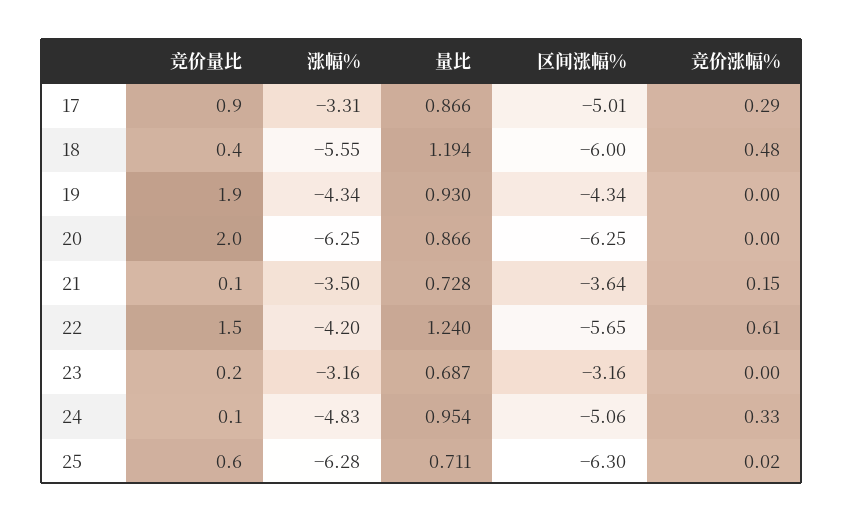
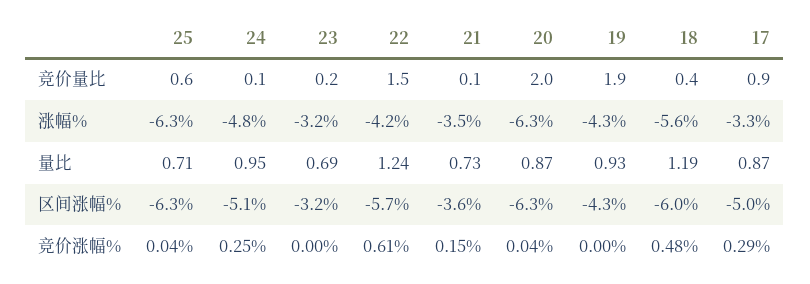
  {
    "竞价量比": {
      "17": 0.9,
      "18": 0.4,
      "19": 1.9,
      "20": 2,
      "21": 0.1,
      "22": 1.5,
      "23": 0.2,
      "24": 0.1,
      "25": 0.6
    },
    "涨幅%": {
      "17": -3.31,
      "18": -5.55,
      "19": -4.34,
      "20": -6.25,
      "21": -3.5,
      "22": -4.2,
      "23": -3.16,
      "24": -4.83,
      "25": -6.28
    },
    "量比": {
      "17": 0.866,
      "18": 1.194,
      "19": 0.93,
      "20": 0.866,
      "21": 0.728,
      "22": 1.24,
      "23": 0.687,
      "24": 0.954,
      "25": 0.711
    },
    "区间涨幅%": {
      "17": -5.01,
      "18": -6,
      "19": -4.34,
      "20": -6.25,
      "21": -3.64,
      "22": -5.65,
      "23": -3.16,
      "24": -5.06,
      "25": -6.3
    },
    "竞价涨幅%": {
      "17": 0.29,
      "18": 0.48,
      "19": 0,
-     "20": 0,
+     "20": 0.04,
      "21": 0.15,
      "22": 0.61,
      "23": 0,
-     "24": 0.33,
+     "24": 0.25,
-     "25": 0.02
+     "25": 0.04
    }
  }

